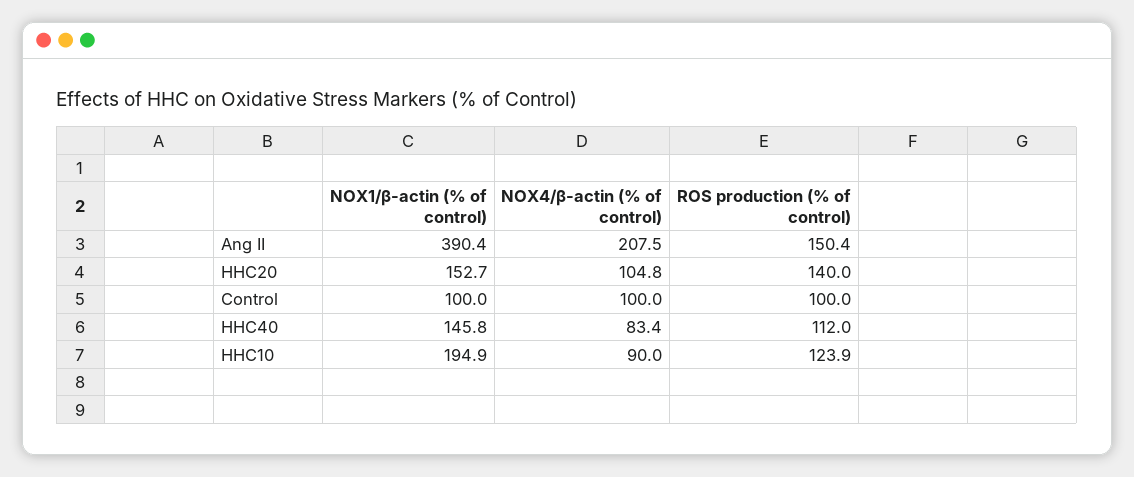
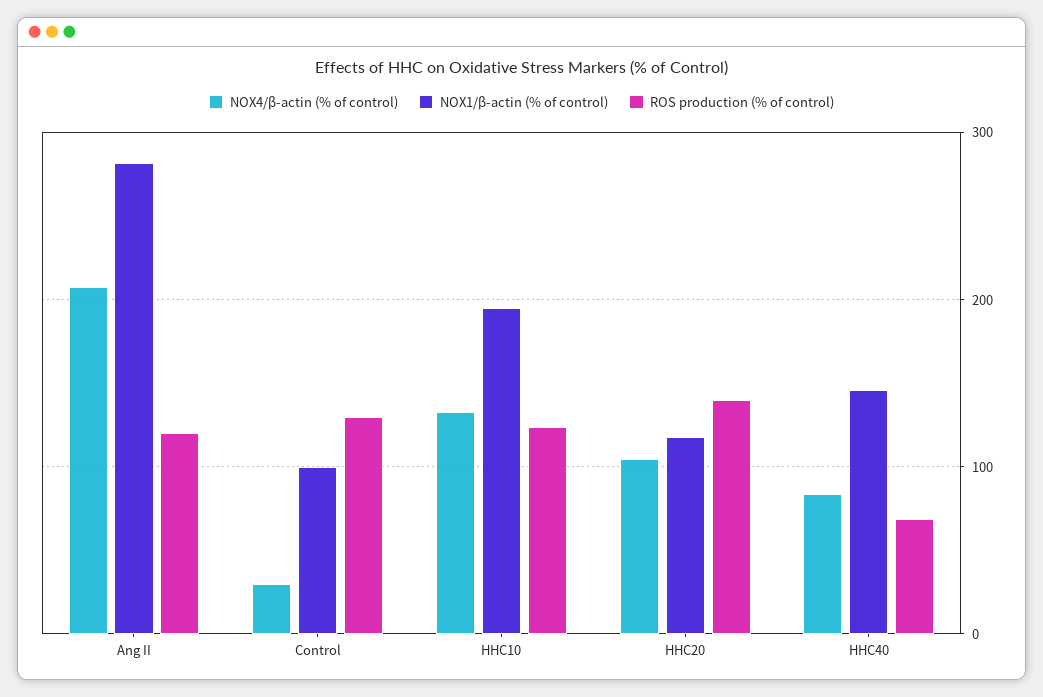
  {
    "NOX1/β-actin (% of control)": {
-     "Ang II": 390.4,
+     "Ang II": 280,
-     "HHC20": 152.7,
+     "HHC20": 120,
      "Control": 100,
      "HHC40": 145.8,
      "HHC10": 194.9
    },
    "NOX4/β-actin (% of control)": {
      "Ang II": 207.5,
      "HHC20": 104.8,
-     "Control": 100,
+     "Control": 30,
      "HHC40": 83.4,
-     "HHC10": 90
+     "HHC10": 130
    },
    "ROS production (% of control)": {
-     "Ang II": 150.4,
+     "Ang II": 120,
      "HHC20": 140,
-     "Control": 100,
+     "Control": 130,
-     "HHC40": 112,
+     "HHC40": 70,
      "HHC10": 123.9
    }
  }

